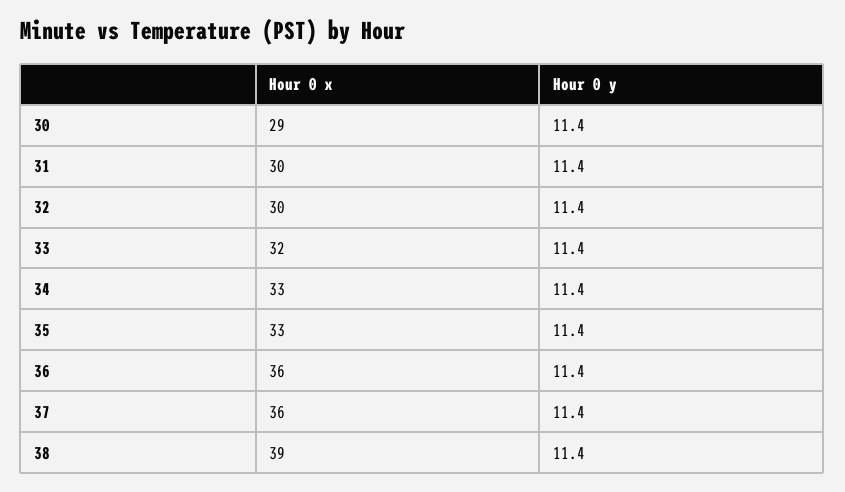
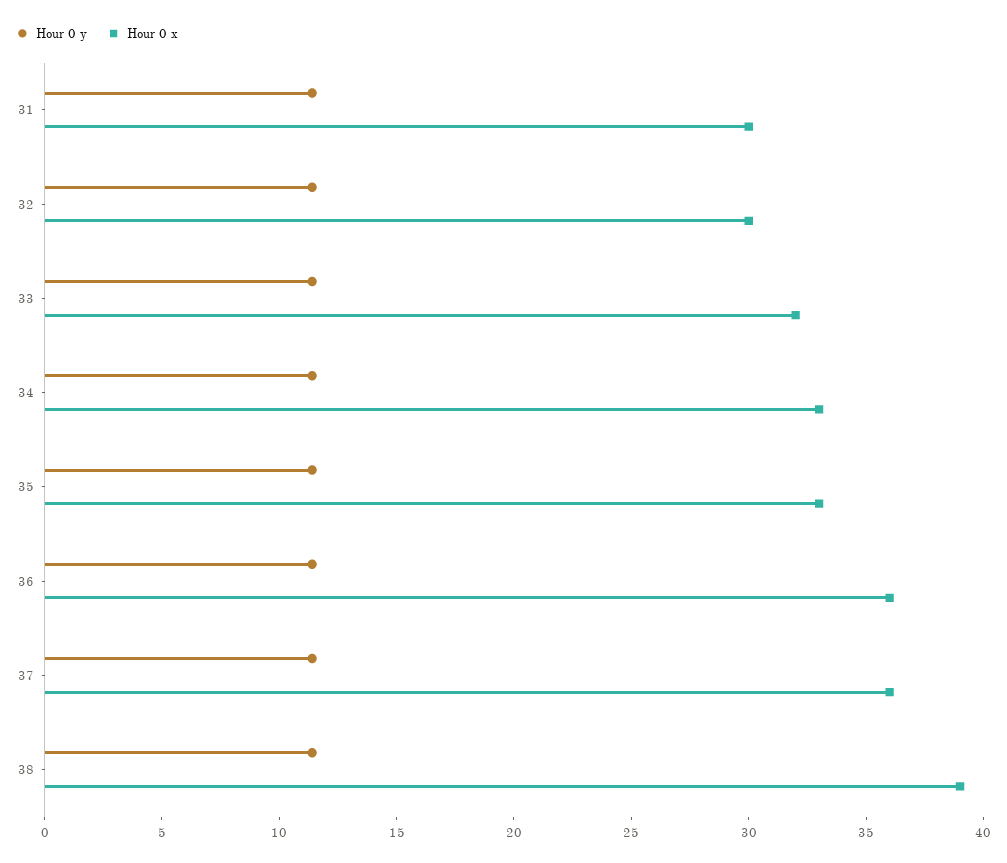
  {
    "Hour 0 x": {
-     "30": 29,
      "31": 30,
      "32": 30,
      "33": 32,
      "34": 33,
      "35": 33,
      "36": 36,
      "37": 36,
      "38": 39
    },
    "Hour 0 y": {
-     "30": 11.4,
      "31": 11.4,
      "32": 11.4,
      "33": 11.4,
      "34": 11.4,
      "35": 11.4,
      "36": 11.4,
      "37": 11.4,
      "38": 11.4
    }
  }

